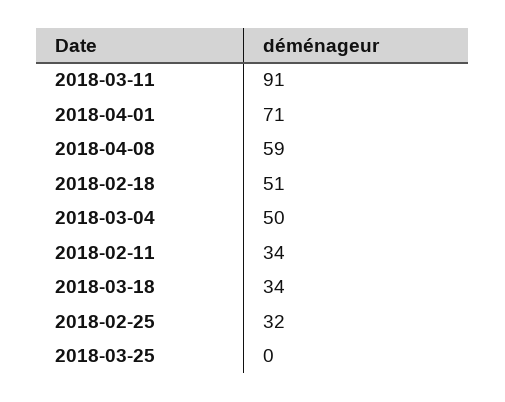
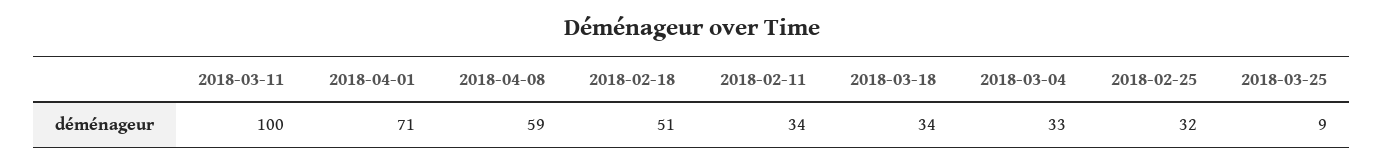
  {
-   "2018-03-11": 91,
+   "2018-03-11": 100,
    "2018-04-01": 71,
    "2018-04-08": 59,
    "2018-02-18": 51,
-   "2018-03-04": 50,
+   "2018-03-04": 33,
    "2018-02-11": 34,
    "2018-03-18": 34,
    "2018-02-25": 32,
-   "2018-03-25": 0
+   "2018-03-25": 9
  }

